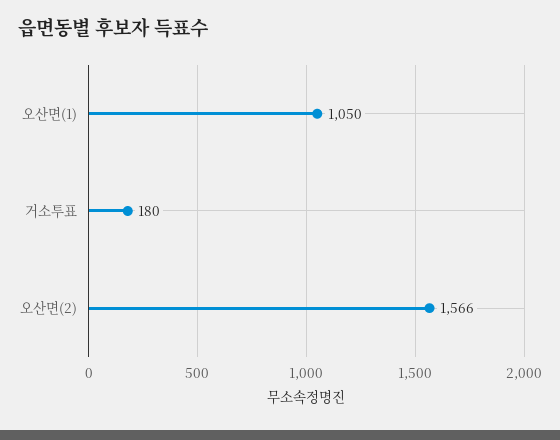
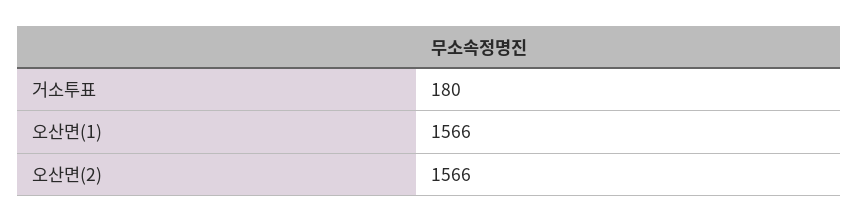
  {
-   "오산면(1)": 1050,
+   "오산면(1)": 1566,
    "거소투표": 180,
    "오산면(2)": 1566
  }

